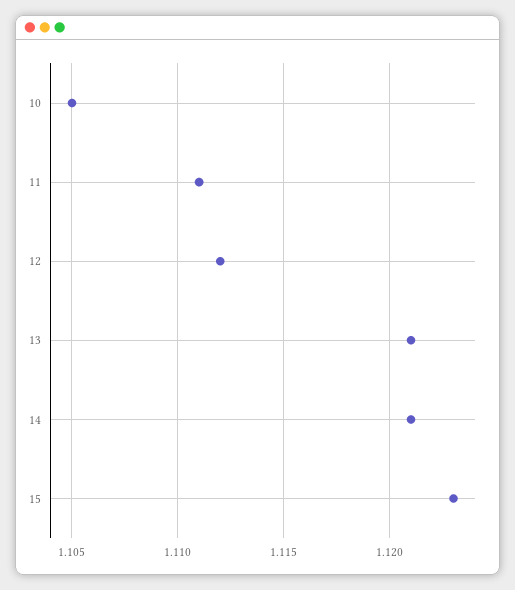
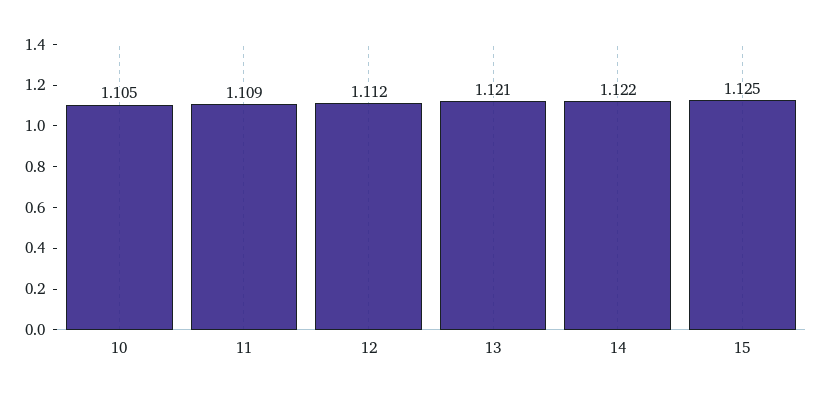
  {
    "10": 1.105,
-   "11": 1.111,
+   "11": 1.109,
    "12": 1.112,
    "13": 1.121,
-   "14": 1.121,
+   "14": 1.122,
-   "15": 1.123
+   "15": 1.125
  }

